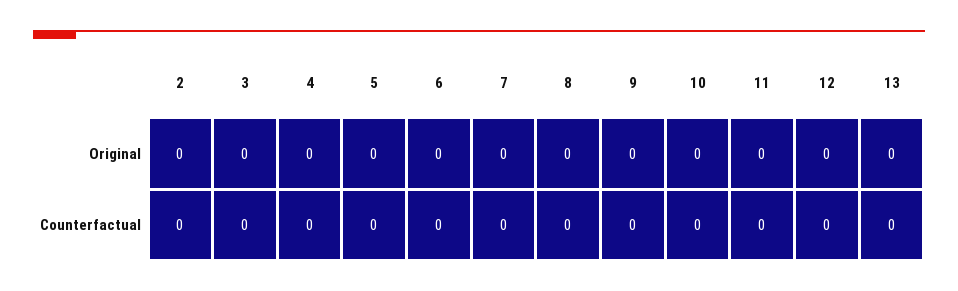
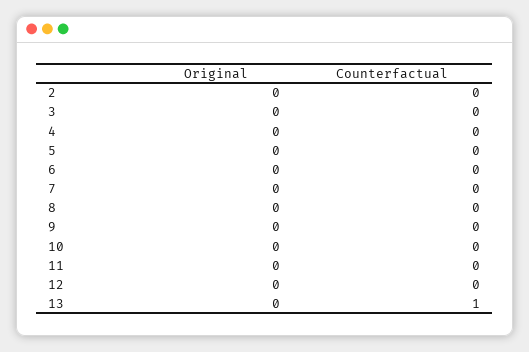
  {
    "2": {
      "Original": 0,
      "Counterfactual": 0
    },
    "3": {
      "Original": 0,
      "Counterfactual": 0
    },
    "4": {
      "Original": 0,
      "Counterfactual": 0
    },
    "5": {
      "Original": 0,
      "Counterfactual": 0
    },
    "6": {
      "Original": 0,
      "Counterfactual": 0
    },
    "7": {
      "Original": 0,
      "Counterfactual": 0
    },
    "8": {
      "Original": 0,
      "Counterfactual": 0
    },
    "9": {
      "Original": 0,
      "Counterfactual": 0
    },
    "10": {
      "Original": 0,
      "Counterfactual": 0
    },
    "11": {
      "Original": 0,
      "Counterfactual": 0
    },
    "12": {
      "Original": 0,
      "Counterfactual": 0
    },
    "13": {
      "Original": 0,
-     "Counterfactual": 0
+     "Counterfactual": 1
    }
  }

